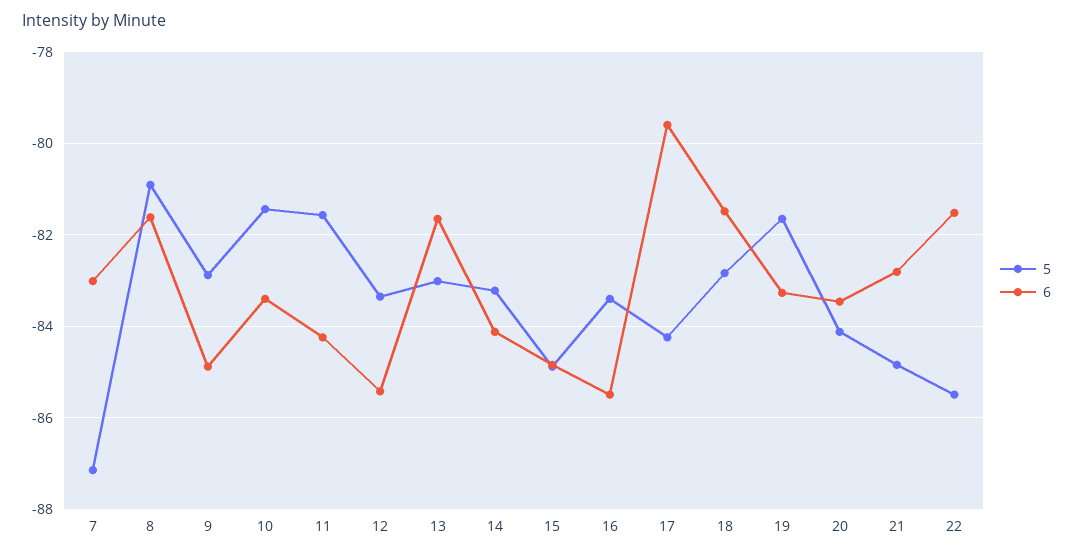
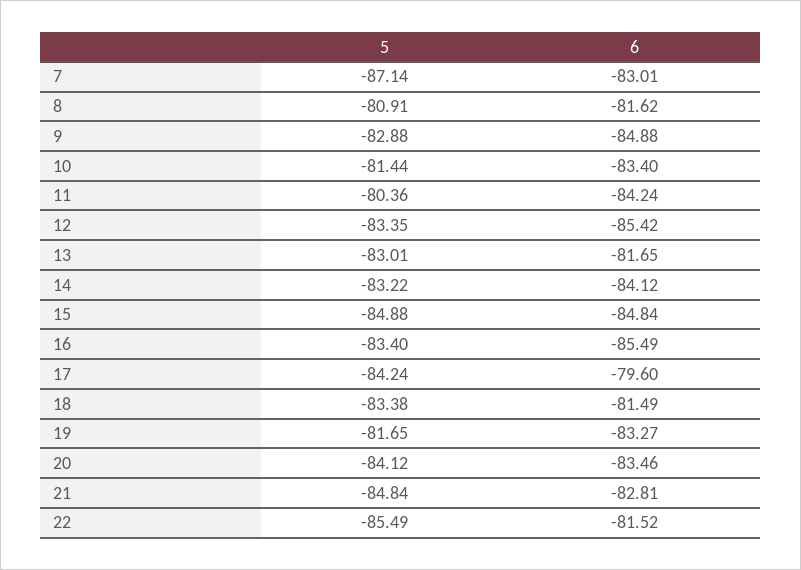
  {
    "5": {
      "7": -87.14,
      "8": -80.91,
      "9": -82.88,
      "10": -81.44,
-     "11": -81.6,
+     "11": -80.36,
      "12": -83.35,
      "13": -83.01,
      "14": -83.22,
      "15": -84.88,
      "16": -83.4,
      "17": -84.24,
-     "18": -82.8,
+     "18": -83.38,
      "19": -81.65,
      "20": -84.12,
      "21": -84.84,
      "22": -85.49
    },
    "6": {
      "7": -83.01,
      "8": -81.62,
      "9": -84.88,
      "10": -83.4,
      "11": -84.24,
      "12": -85.42,
      "13": -81.65,
      "14": -84.12,
      "15": -84.84,
      "16": -85.49,
      "17": -79.6,
      "18": -81.49,
      "19": -83.27,
      "20": -83.46,
      "21": -82.81,
      "22": -81.52
    }
  }

